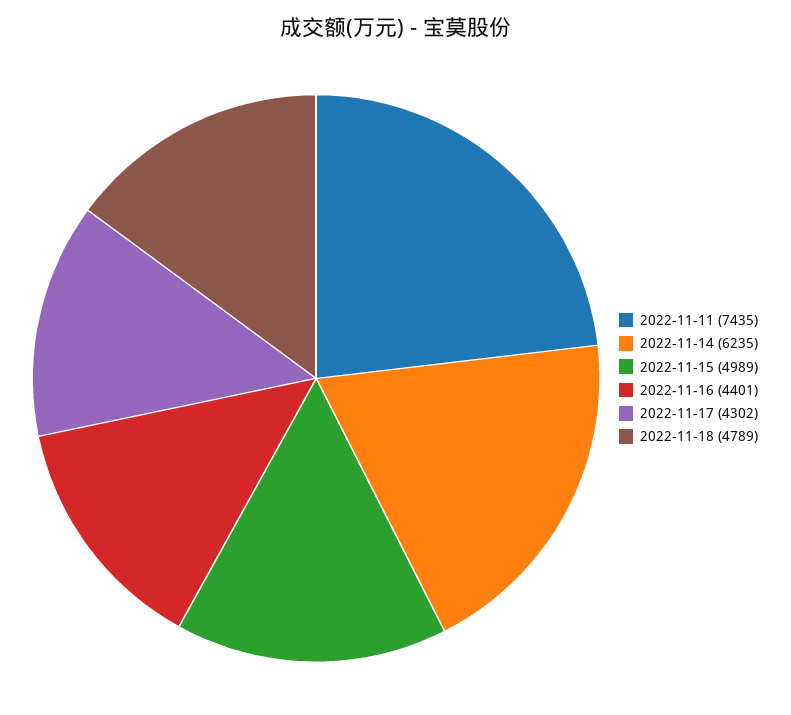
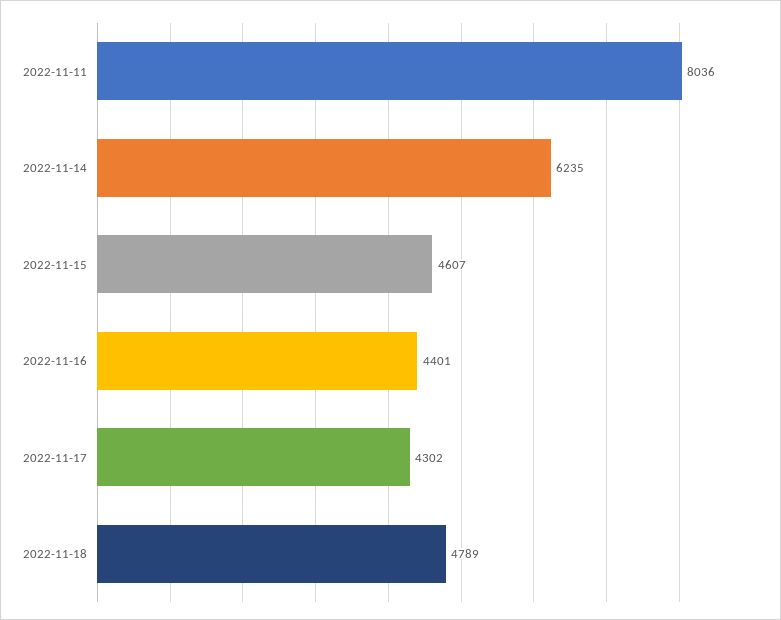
  {
-   "2022-11-11": 7435,
+   "2022-11-11": 8036,
    "2022-11-14": 6235,
-   "2022-11-15": 4989,
+   "2022-11-15": 4607,
    "2022-11-16": 4401,
    "2022-11-17": 4302,
    "2022-11-18": 4789
  }

